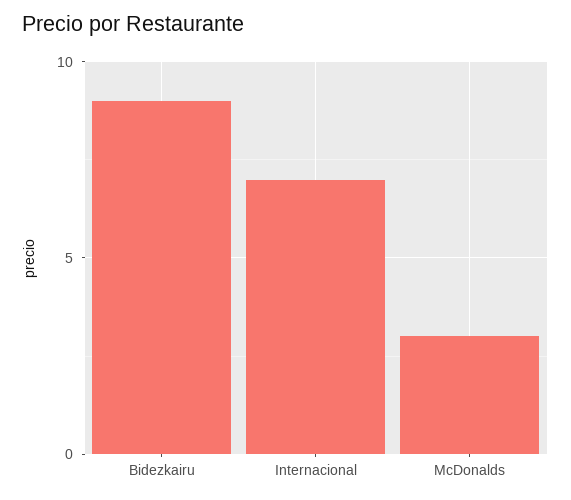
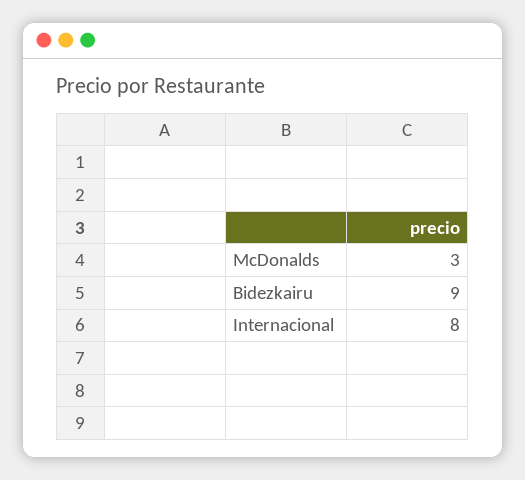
  {
    "Bidezkairu": 9,
-   "Internacional": 7,
+   "Internacional": 8,
    "McDonalds": 3
  }

